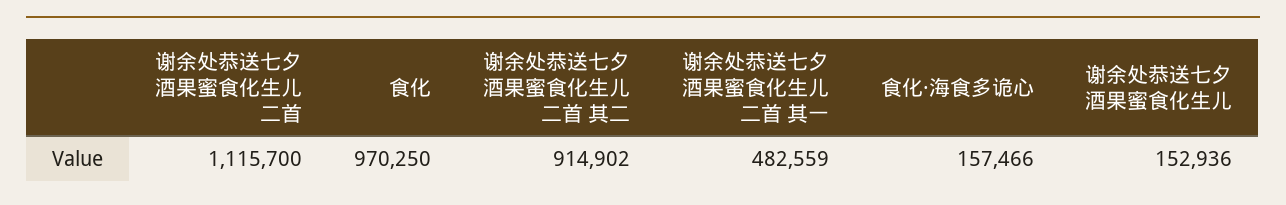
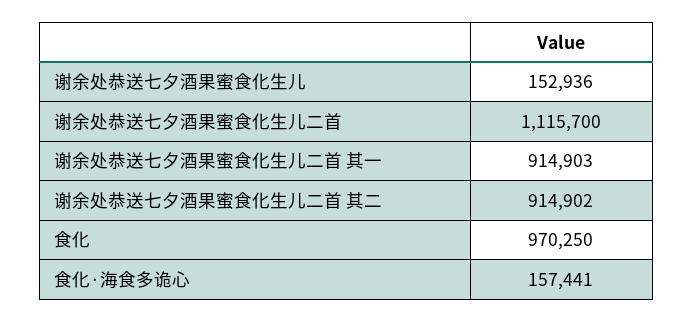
  {
    "谢余处恭送七夕酒果蜜食化生儿二首": 1115700,
    "食化": 970250,
    "谢余处恭送七夕酒果蜜食化生儿二首 其二": 914902,
-   "谢余处恭送七夕酒果蜜食化生儿二首 其一": 482559,
+   "谢余处恭送七夕酒果蜜食化生儿二首 其一": 914903,
-   "食化·海食多诡心": 157466,
+   "食化·海食多诡心": 157441,
    "谢余处恭送七夕酒果蜜食化生儿": 152936
  }

